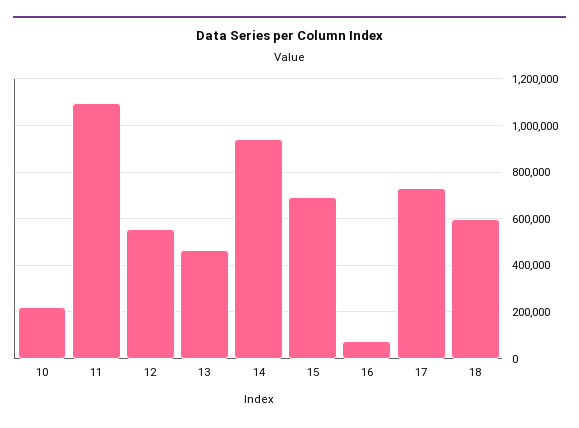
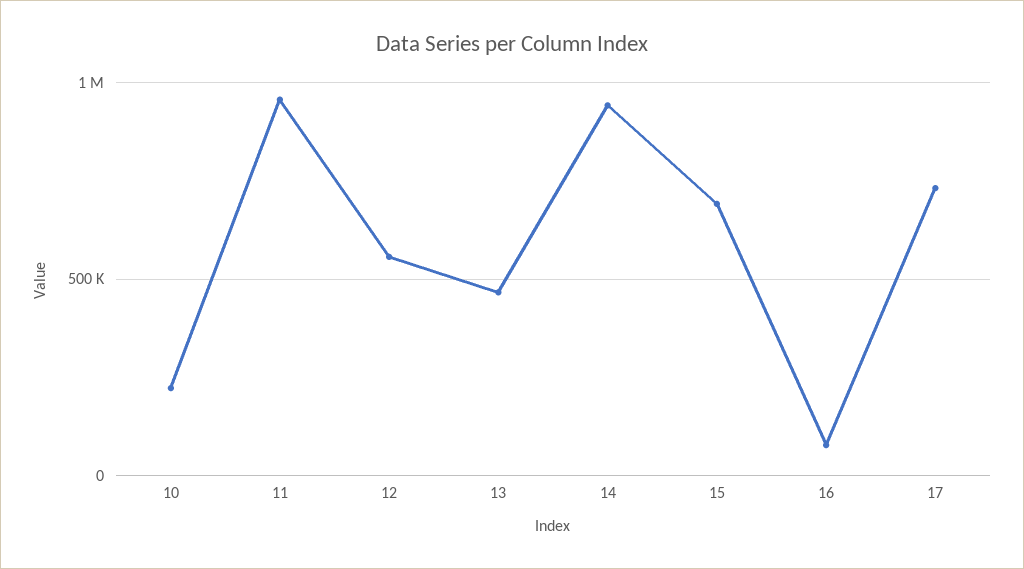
  {
    "10": 200000,
-   "11": 1100000,
+   "11": 950000,
    "12": 550000,
    "13": 450000,
    "14": 950000,
    "15": 700000,
    "16": 100000,
-   "17": 750000,
+   "17": 750000
-   "18": 600000
  }

